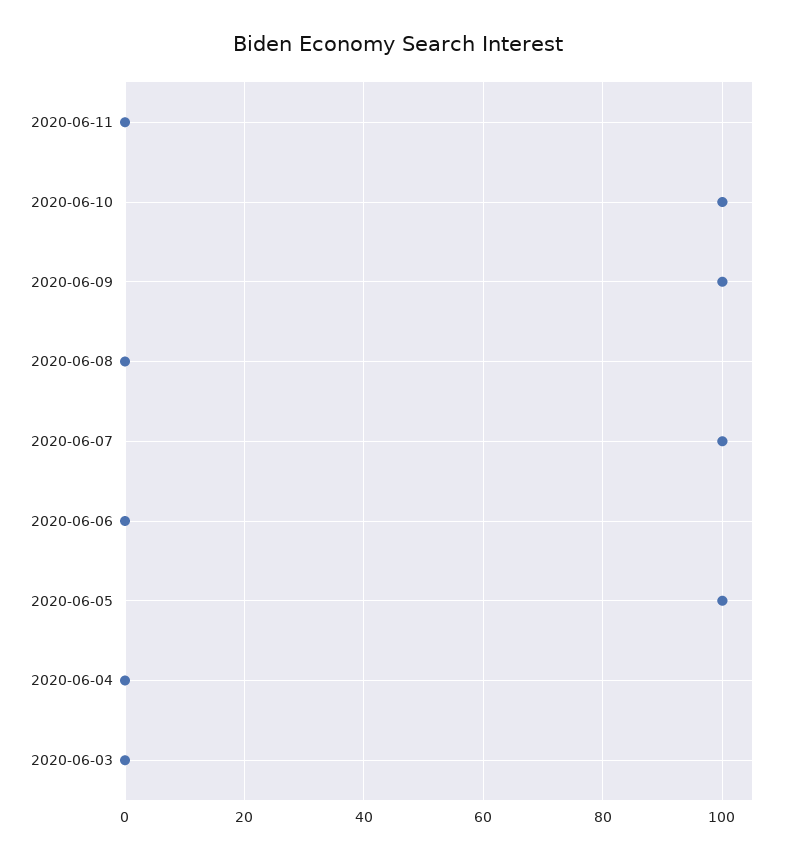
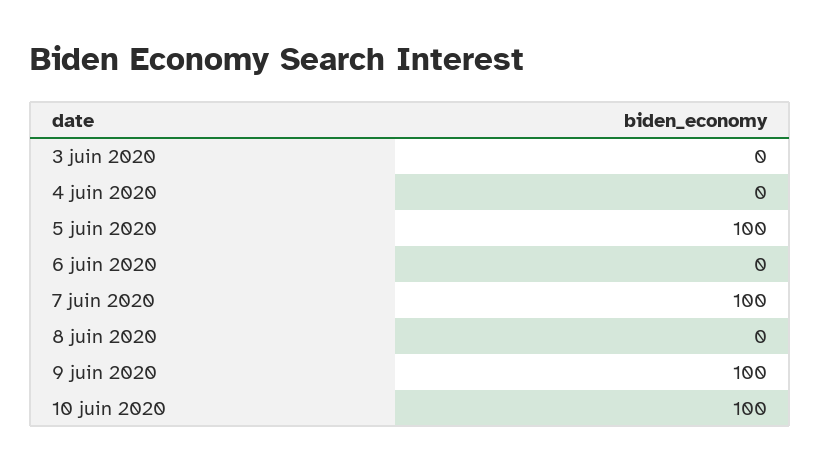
  {
-   "2020-06-11": 0,
    "2020-06-10": 100,
    "2020-06-09": 100,
    "2020-06-08": 0,
    "2020-06-07": 100,
    "2020-06-06": 0,
    "2020-06-05": 100,
    "2020-06-04": 0,
    "2020-06-03": 0
  }

